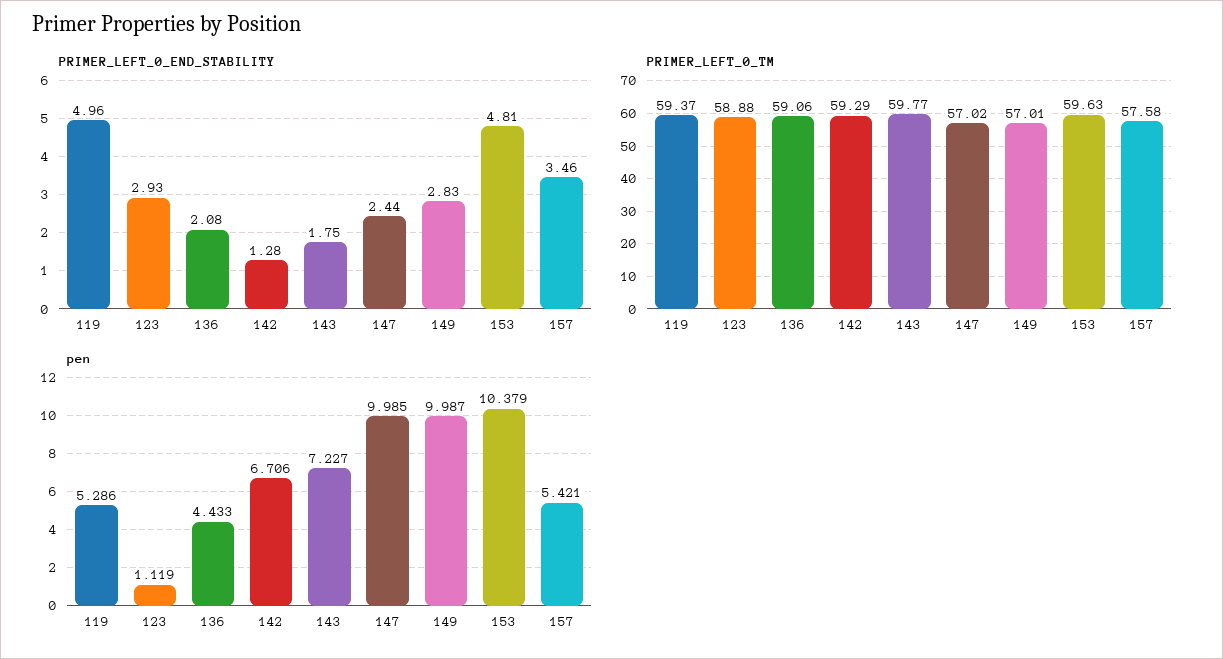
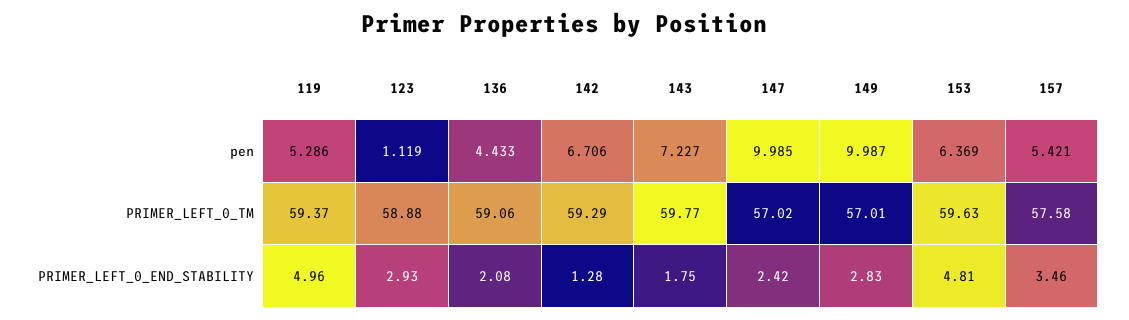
  {
    "PRIMER_LEFT_0_END_STABILITY": {
      "119": 4.96,
      "123": 2.93,
      "136": 2.08,
      "142": 1.28,
      "143": 1.75,
-     "147": 2.44,
+     "147": 2.42,
      "149": 2.83,
      "153": 4.81,
      "157": 3.46
    },
    "PRIMER_LEFT_0_TM": {
      "119": 59.37,
      "123": 58.88,
      "136": 59.06,
      "142": 59.29,
      "143": 59.77,
      "147": 57.02,
      "149": 57.01,
      "153": 59.63,
      "157": 57.58
    },
    "pen": {
      "119": 5.286,
      "123": 1.119,
      "136": 4.433,
      "142": 6.706,
      "143": 7.227,
      "147": 9.985,
      "149": 9.987,
-     "153": 10.379,
+     "153": 6.369,
      "157": 5.421
    }
  }

